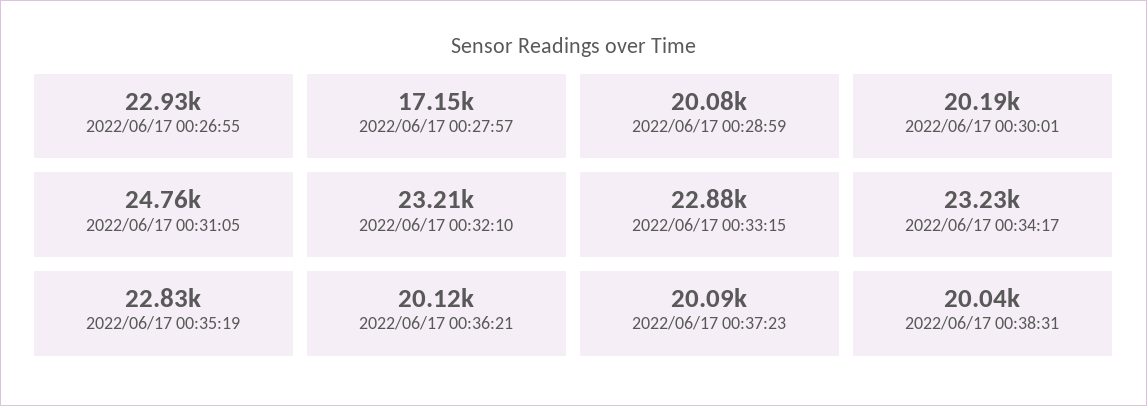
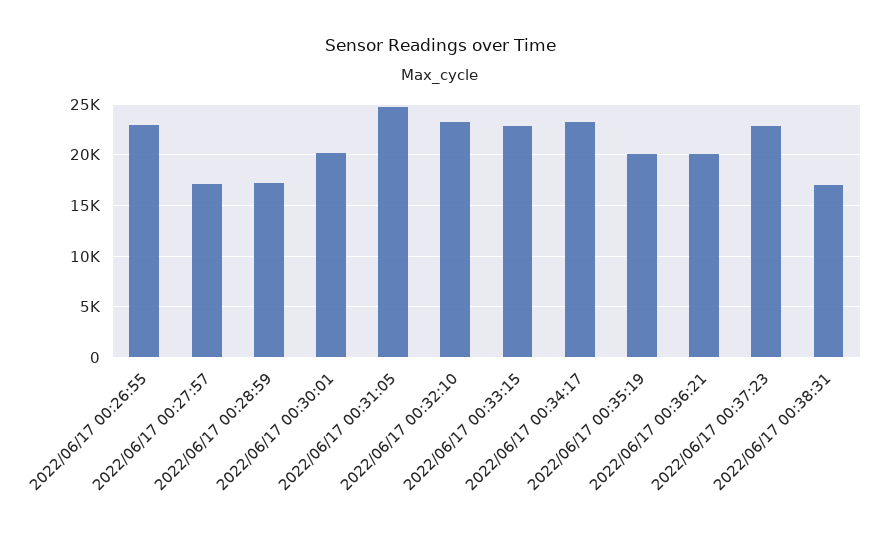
  {
    "2022/06/17 00:26:55": 22930,
    "2022/06/17 00:27:57": 17150,
-   "2022/06/17 00:28:59": 20080,
+   "2022/06/17 00:28:59": 17000,
    "2022/06/17 00:30:01": 20190,
    "2022/06/17 00:31:05": 24760,
    "2022/06/17 00:32:10": 23210,
    "2022/06/17 00:33:15": 22880,
    "2022/06/17 00:34:17": 23230,
-   "2022/06/17 00:35:19": 22830,
+   "2022/06/17 00:35:19": 20000,
    "2022/06/17 00:36:21": 20120,
-   "2022/06/17 00:37:23": 20090,
+   "2022/06/17 00:37:23": 23000,
-   "2022/06/17 00:38:31": 20040
+   "2022/06/17 00:38:31": 17000
  }

